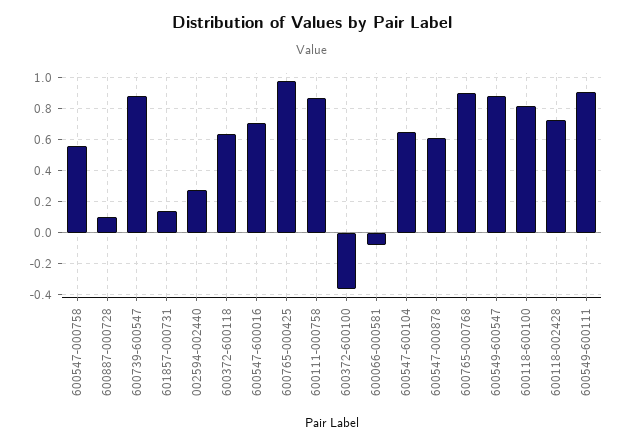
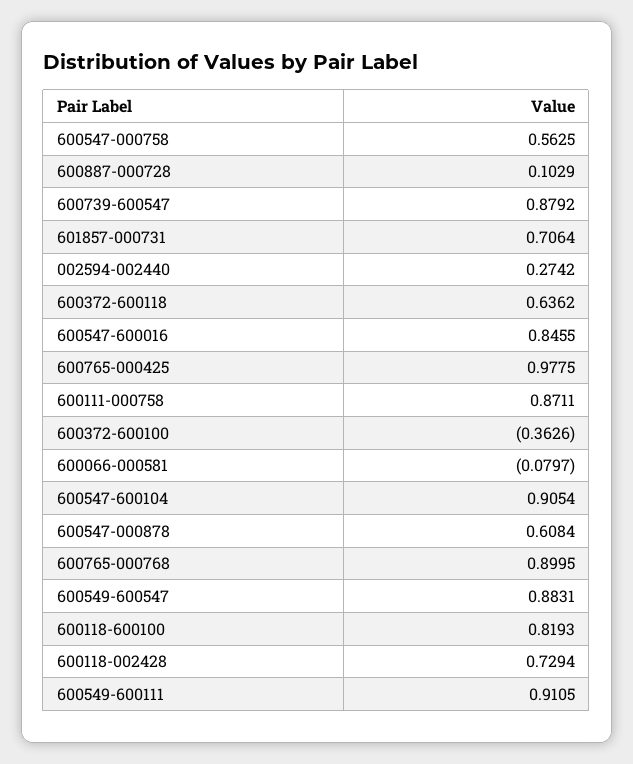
  {
    "600547-000758": 0.5625,
    "600887-000728": 0.1029,
    "600739-600547": 0.8792,
-   "601857-000731": 0.15,
+   "601857-000731": 0.7064,
    "002594-002440": 0.2742,
    "600372-600118": 0.6362,
-   "600547-600016": 0.7,
+   "600547-600016": 0.8455,
    "600765-000425": 0.9775,
    "600111-000758": 0.8711,
    "600372-600100": -0.3626,
    "600066-000581": -0.0797,
-   "600547-600104": 0.65,
+   "600547-600104": 0.9054,
    "600547-000878": 0.6084,
    "600765-000768": 0.8995,
    "600549-600547": 0.8831,
    "600118-600100": 0.8193,
    "600118-002428": 0.7294,
    "600549-600111": 0.9105
  }

